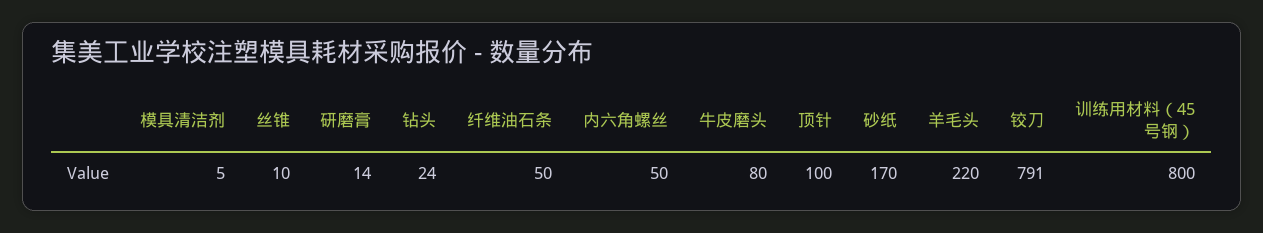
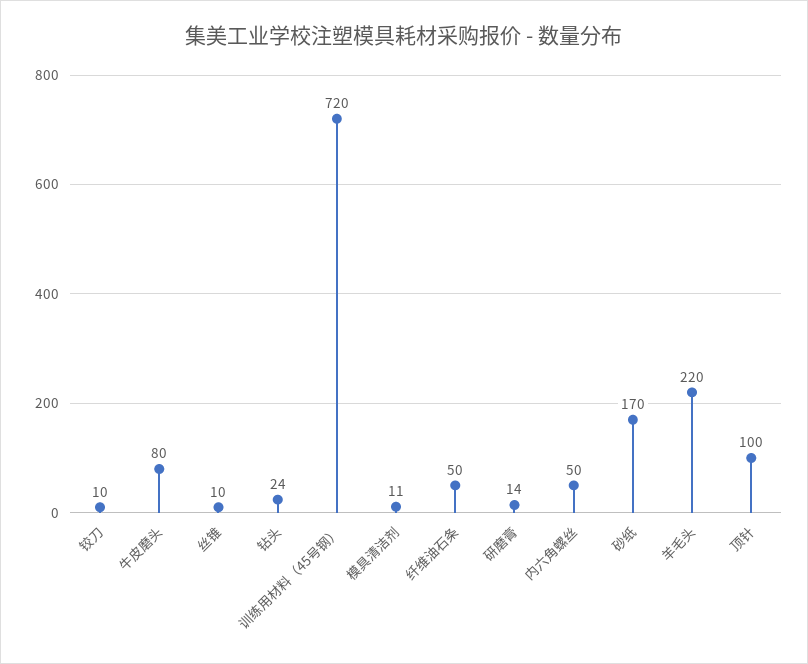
  {
-   "模具清洁剂": 5,
+   "模具清洁剂": 11,
    "丝锥": 10,
    "研磨膏": 14,
    "钻头": 24,
    "纤维油石条": 50,
    "内六角螺丝": 50,
    "牛皮磨头": 80,
    "顶针": 100,
    "砂纸": 170,
    "羊毛头": 220,
-   "铰刀": 791,
+   "铰刀": 10,
-   "训练用材料（45号钢）": 800
+   "训练用材料（45号钢）": 720
  }

